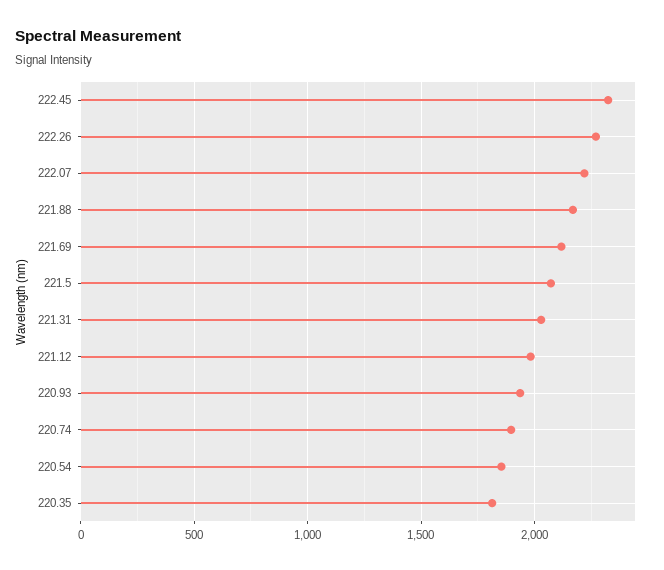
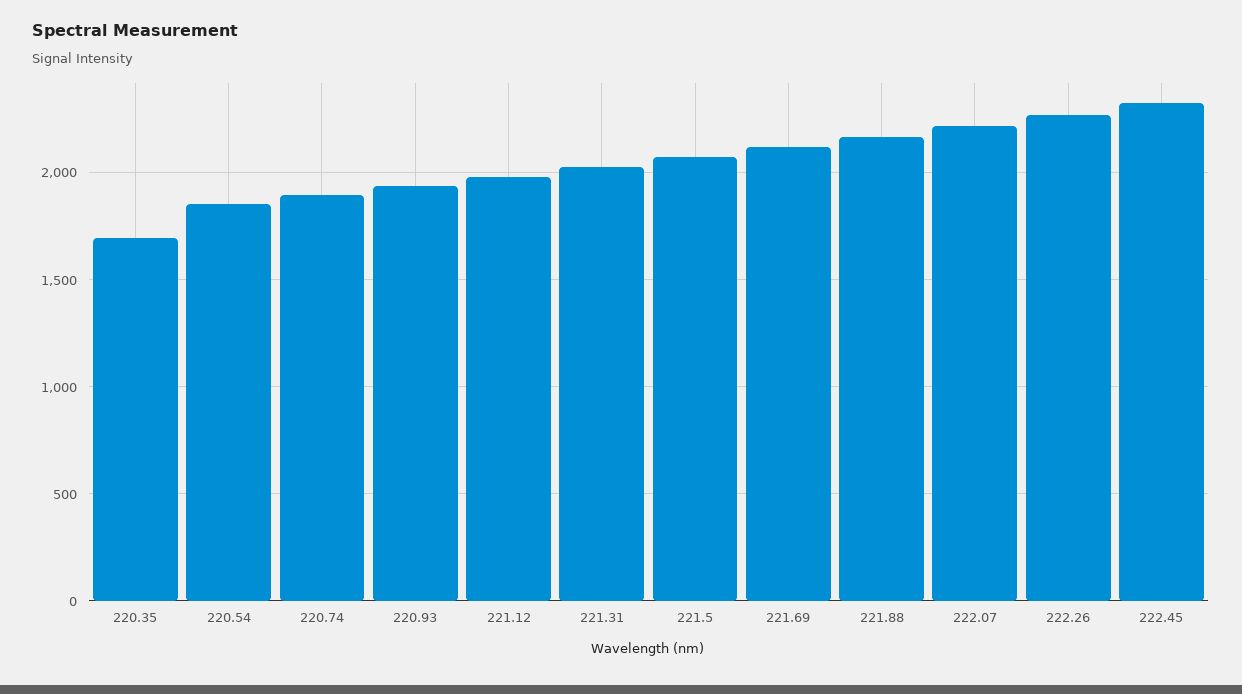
  {
    "222.45": 2300,
    "222.26": 2250,
    "222.07": 2200,
    "221.88": 2150,
    "221.69": 2100,
    "221.5": 2050,
    "221.31": 2050,
    "221.12": 2000,
    "220.93": 1950,
    "220.74": 1900,
    "220.54": 1850,
-   "220.35": 1800
+   "220.35": 1700
  }

